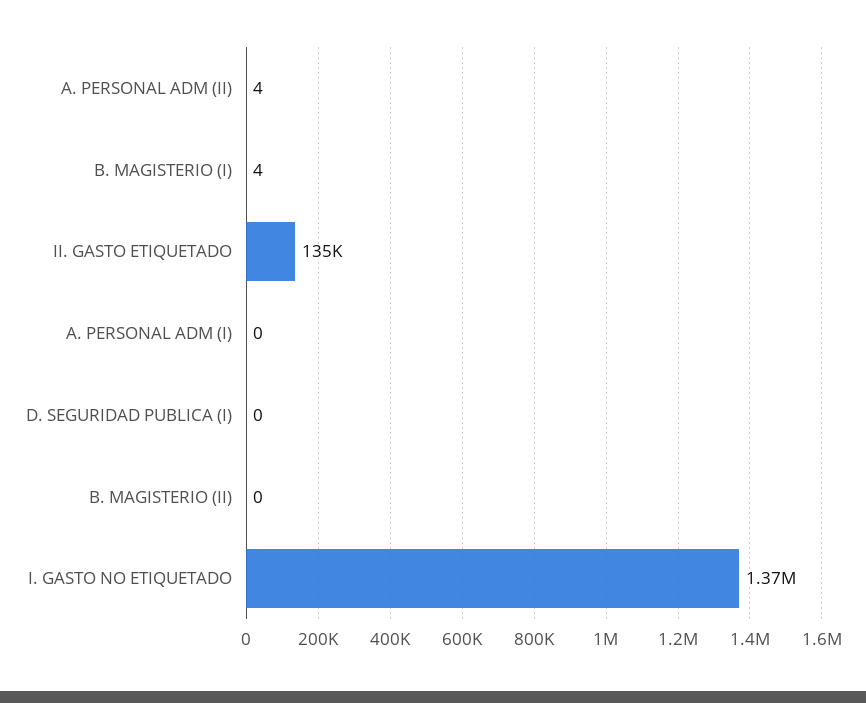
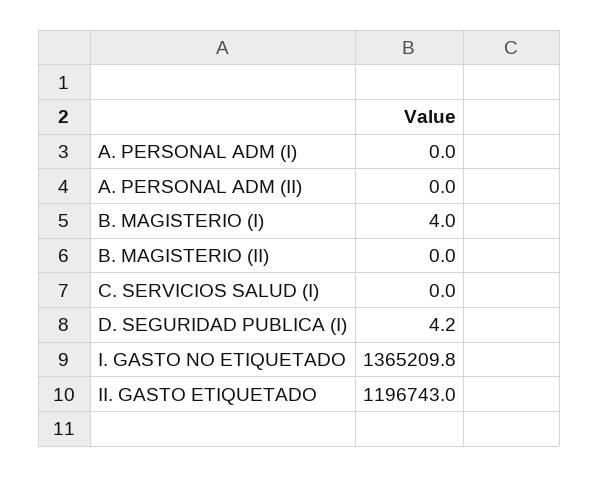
  {
-   "A. PERSONAL ADM (II)": 4,
+   "A. PERSONAL ADM (II)": 0,
    "B. MAGISTERIO (I)": 4,
-   "II. GASTO ETIQUETADO": 135000,
+   "II. GASTO ETIQUETADO": 1196743,
    "A. PERSONAL ADM (I)": 0,
-   "D. SEGURIDAD PUBLICA (I)": 0,
+   "D. SEGURIDAD PUBLICA (I)": 4.2,
    "B. MAGISTERIO (II)": 0,
-   "I. GASTO NO ETIQUETADO": 1365209.8
+   "I. GASTO NO ETIQUETADO": 1365209.8,
+   "C. SERVICIOS SALUD (I)": 0
  }

